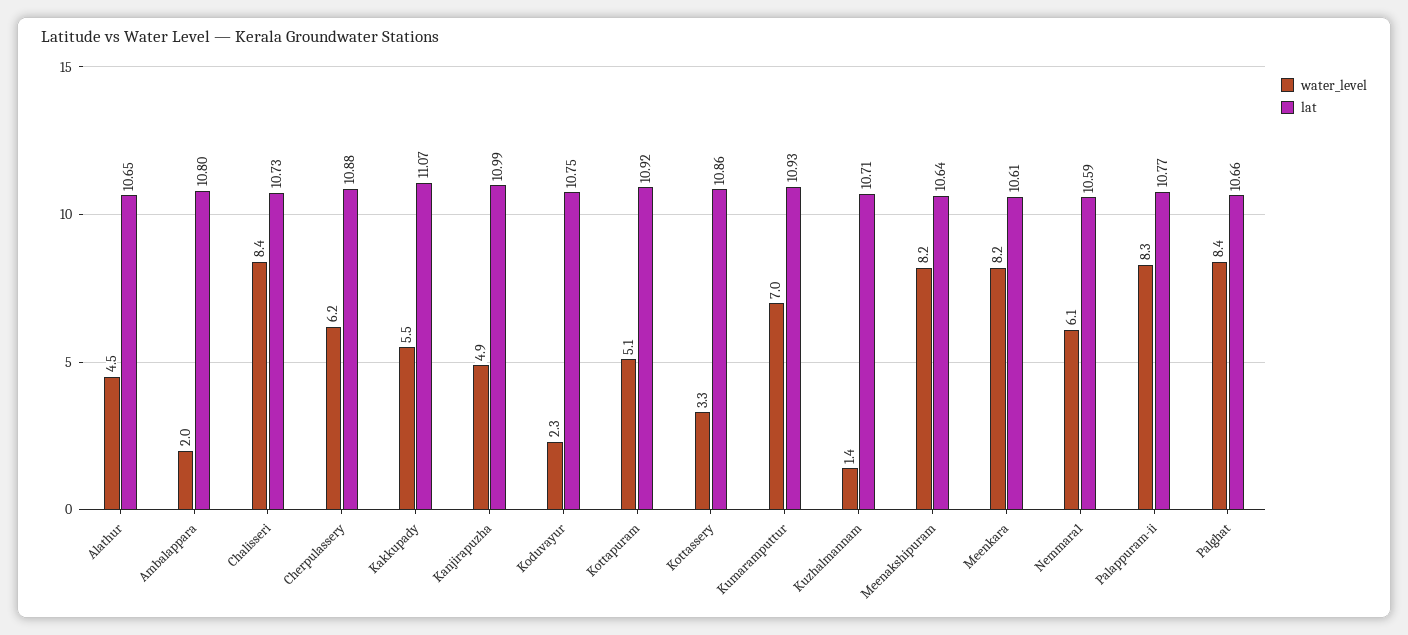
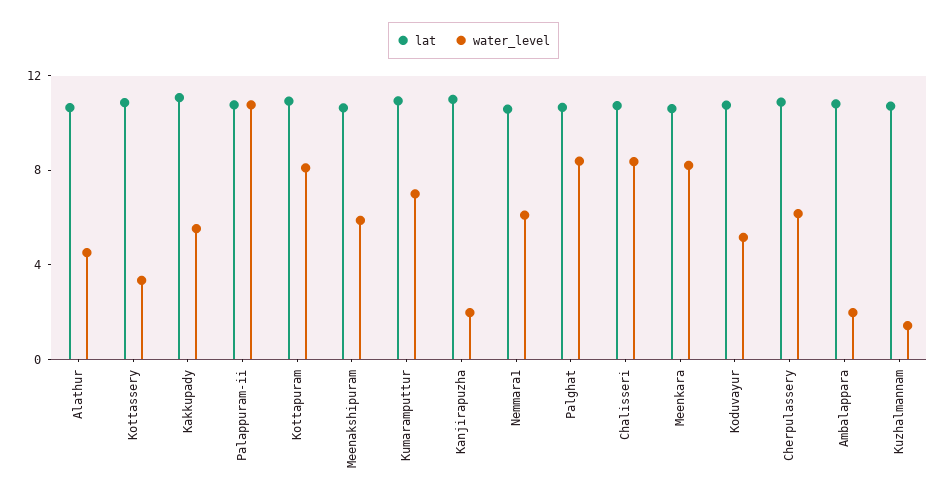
  {
    "water_level": {
      "Alathur": 4.5,
      "Ambalappara": 2,
      "Chalisseri": 8.4,
      "Cherpulassery": 6.2,
      "Kakkupady": 5.5,
-     "Kanjirapuzha": 4.9,
+     "Kanjirapuzha": 2,
-     "Koduvayur": 2.3,
+     "Koduvayur": 5,
-     "Kottapuram": 5.1,
+     "Kottapuram": 8,
      "Kottassery": 3.3,
      "Kumaramputtur": 7,
      "Kuzhalmannam": 1.4,
-     "Meenakshipuram": 8.2,
+     "Meenakshipuram": 6,
      "Meenkara": 8.2,
      "Nemmara1": 6.1,
-     "Palappuram-ii": 8.3,
+     "Palappuram-ii": 11,
      "Palghat": 8.4
    },
    "lat": {
      "Alathur": 10.65,
      "Ambalappara": 10.8,
      "Chalisseri": 10.73,
      "Cherpulassery": 10.88,
      "Kakkupady": 11.07,
      "Kanjirapuzha": 10.99,
      "Koduvayur": 10.75,
      "Kottapuram": 10.92,
      "Kottassery": 10.86,
      "Kumaramputtur": 10.93,
      "Kuzhalmannam": 10.71,
      "Meenakshipuram": 10.64,
      "Meenkara": 10.61,
      "Nemmara1": 10.59,
      "Palappuram-ii": 10.77,
      "Palghat": 10.66
    }
  }

